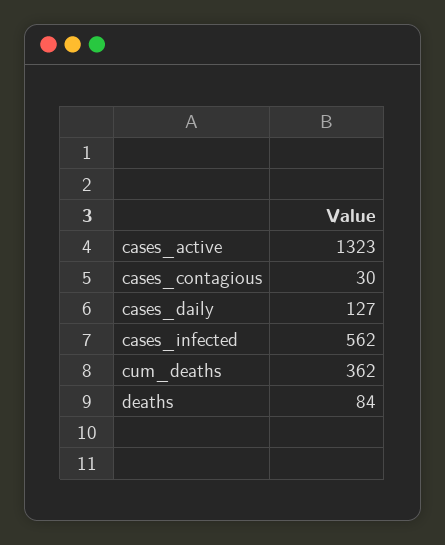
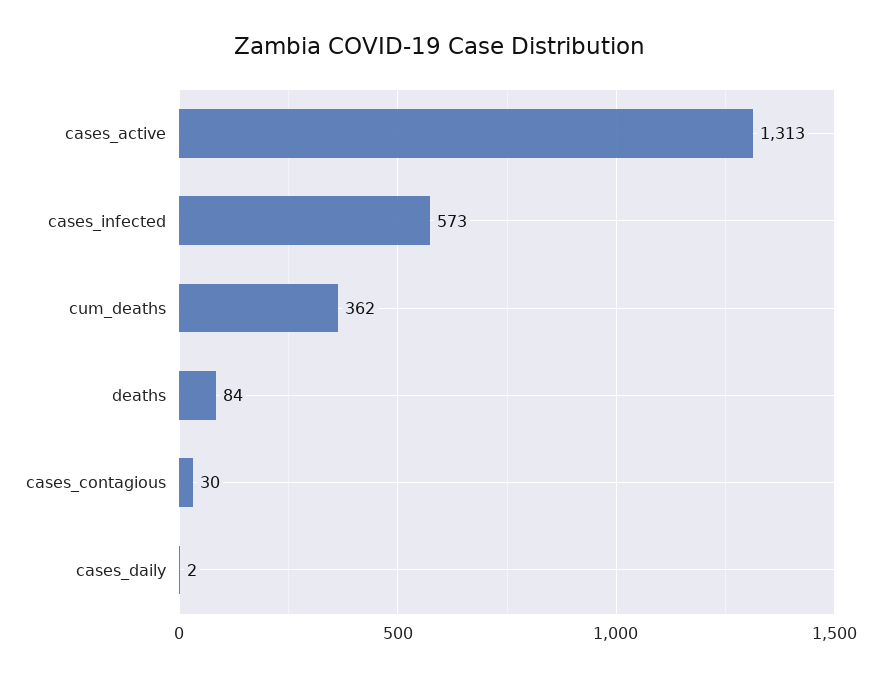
  {
-   "cases_active": 1323,
+   "cases_active": 1313,
    "cases_contagious": 30,
-   "cases_daily": 127,
+   "cases_daily": 2,
-   "cases_infected": 562,
+   "cases_infected": 573,
    "cum_deaths": 362,
    "deaths": 84
  }

